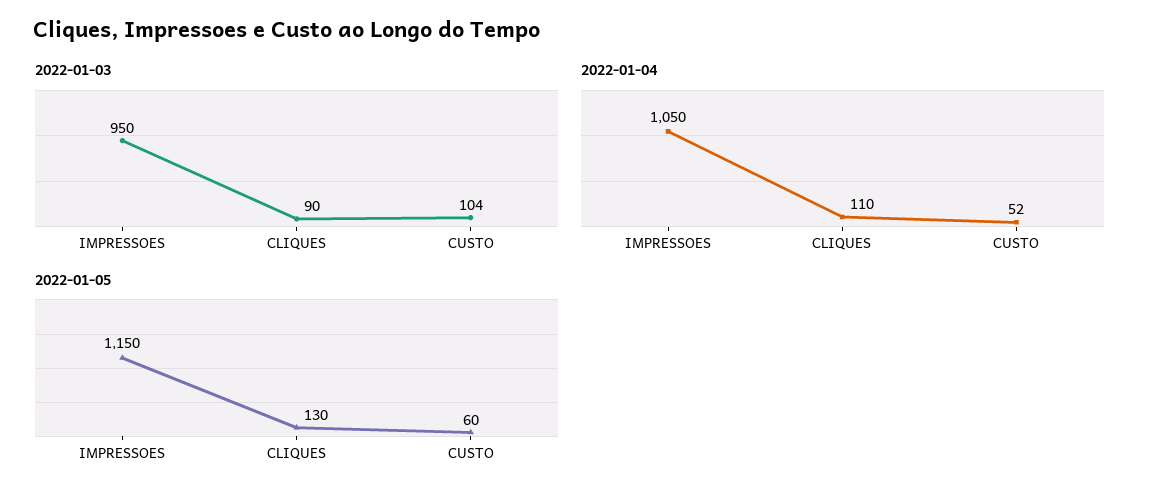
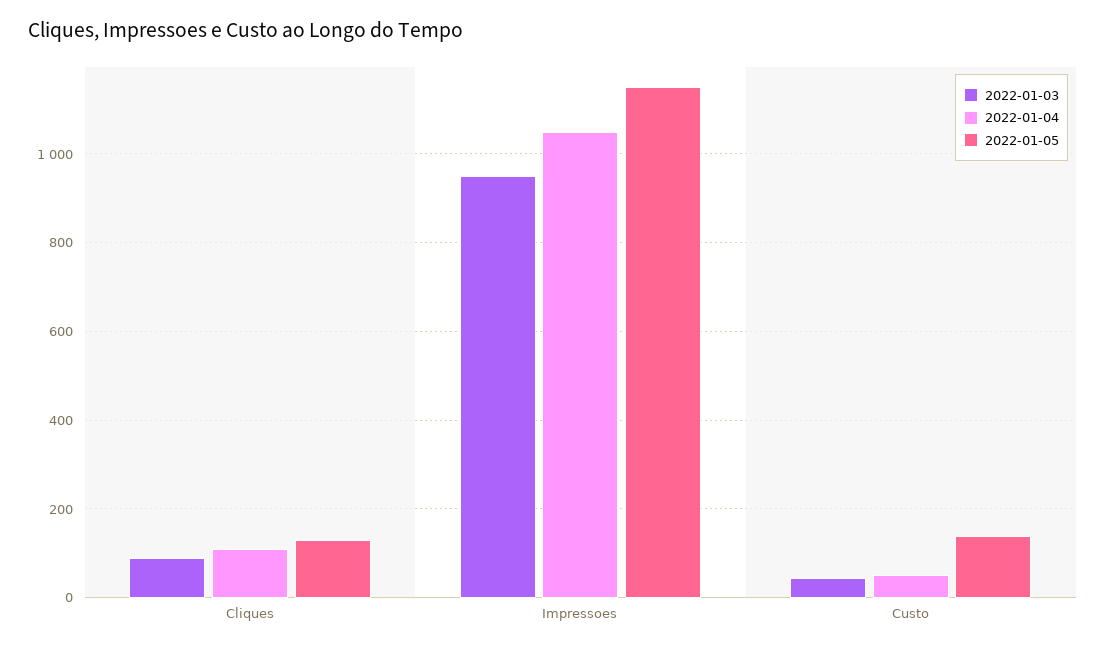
  {
    "2022-01-03": {
      "IMPRESSOES": 950,
      "CLIQUES": 90,
-     "CUSTO": 104
+     "CUSTO": 40
    },
    "2022-01-04": {
      "IMPRESSOES": 1050,
      "CLIQUES": 110,
      "CUSTO": 52
    },
    "2022-01-05": {
      "IMPRESSOES": 1150,
      "CLIQUES": 130,
-     "CUSTO": 60
+     "CUSTO": 140
    }
  }

